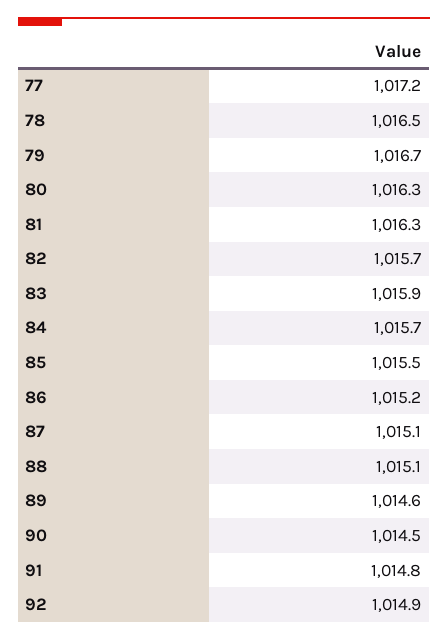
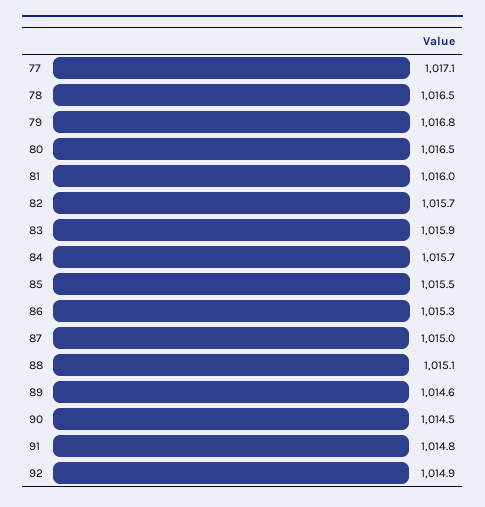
  {
-   "77": 1017.2,
+   "77": 1017.1,
    "78": 1016.5,
-   "79": 1016.7,
+   "79": 1016.8,
-   "80": 1016.3,
+   "80": 1016.5,
-   "81": 1016.3,
+   "81": 1016,
    "82": 1015.7,
    "83": 1015.9,
    "84": 1015.7,
    "85": 1015.5,
-   "86": 1015.2,
+   "86": 1015.3,
-   "87": 1015.1,
+   "87": 1015,
    "88": 1015.1,
    "89": 1014.6,
    "90": 1014.5,
    "91": 1014.8,
    "92": 1014.9
  }

